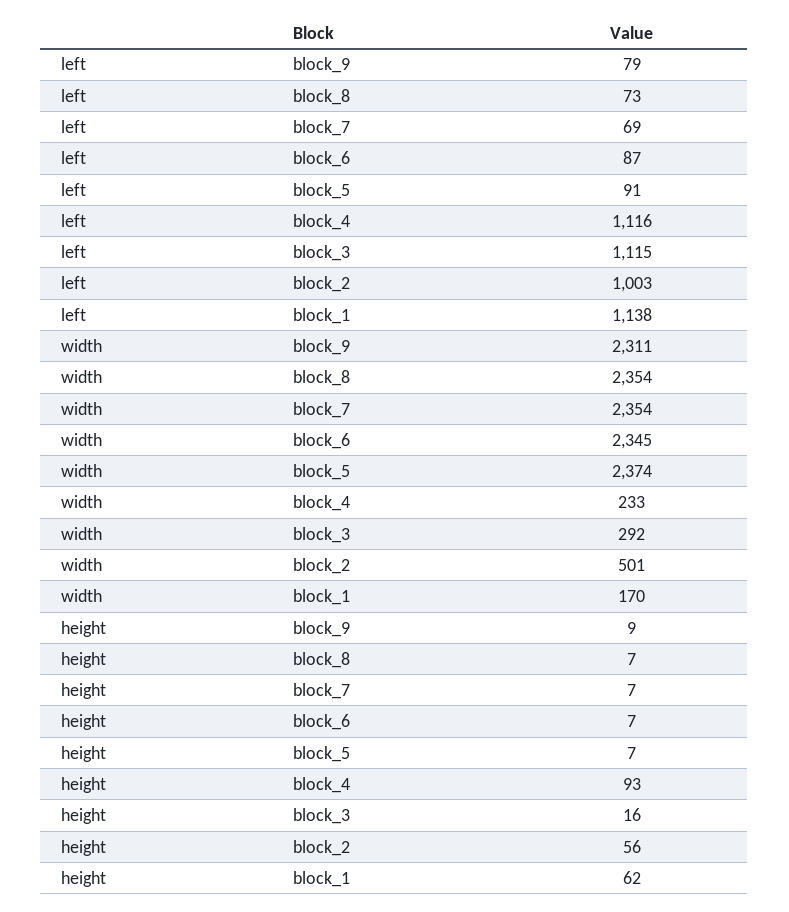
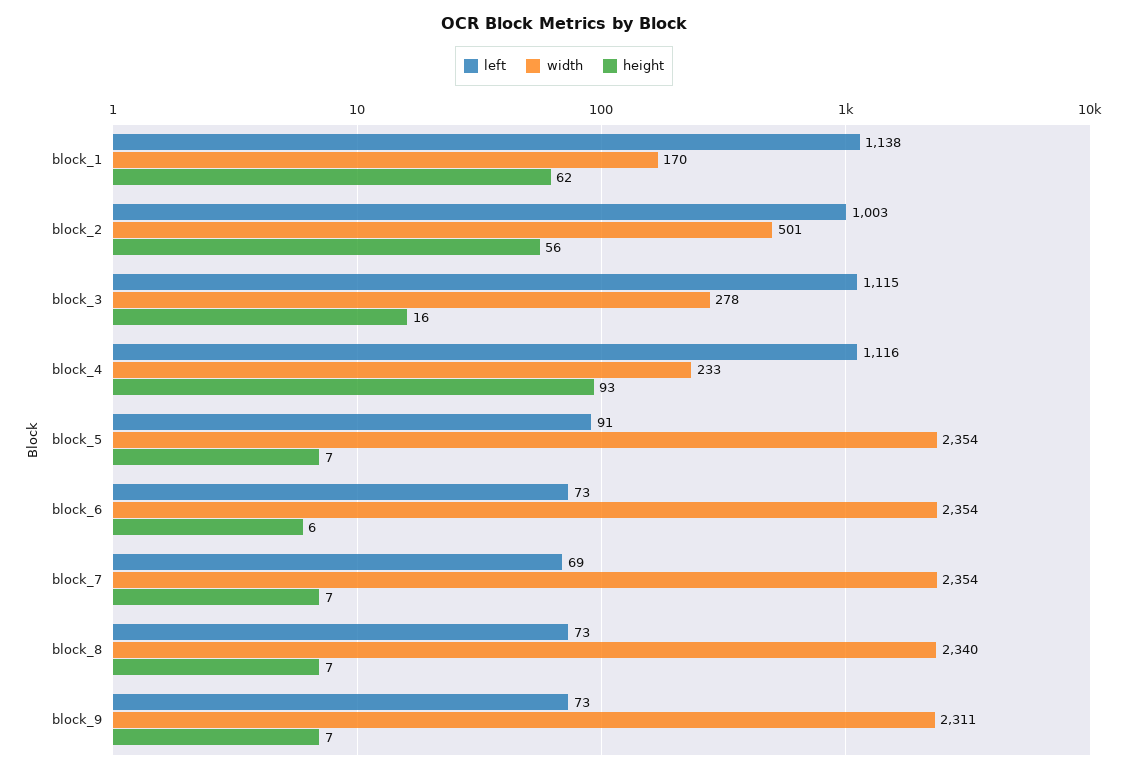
  {
    "left": {
-     "block_9": 79,
+     "block_9": 73,
      "block_8": 73,
      "block_7": 69,
-     "block_6": 87,
+     "block_6": 73,
      "block_5": 91,
      "block_4": 1116,
      "block_3": 1115,
      "block_2": 1003,
      "block_1": 1138
    },
    "width": {
      "block_9": 2311,
-     "block_8": 2354,
+     "block_8": 2340,
      "block_7": 2354,
-     "block_6": 2345,
+     "block_6": 2354,
-     "block_5": 2374,
+     "block_5": 2354,
      "block_4": 233,
-     "block_3": 292,
+     "block_3": 278,
      "block_2": 501,
      "block_1": 170
    },
    "height": {
-     "block_9": 9,
+     "block_9": 7,
      "block_8": 7,
      "block_7": 7,
-     "block_6": 7,
+     "block_6": 6,
      "block_5": 7,
      "block_4": 93,
      "block_3": 16,
      "block_2": 56,
      "block_1": 62
    }
  }

